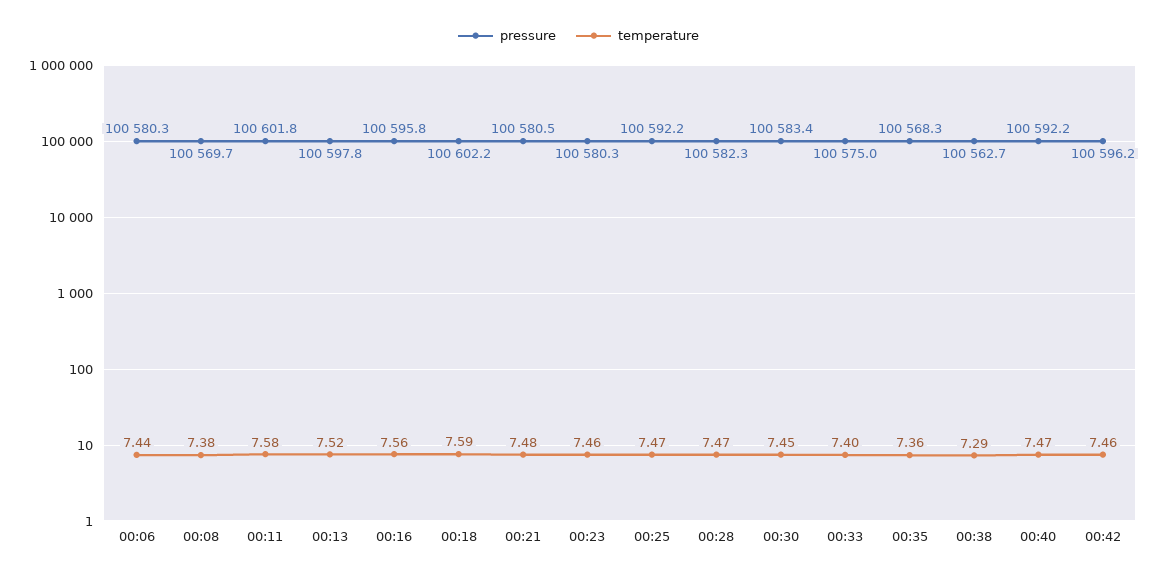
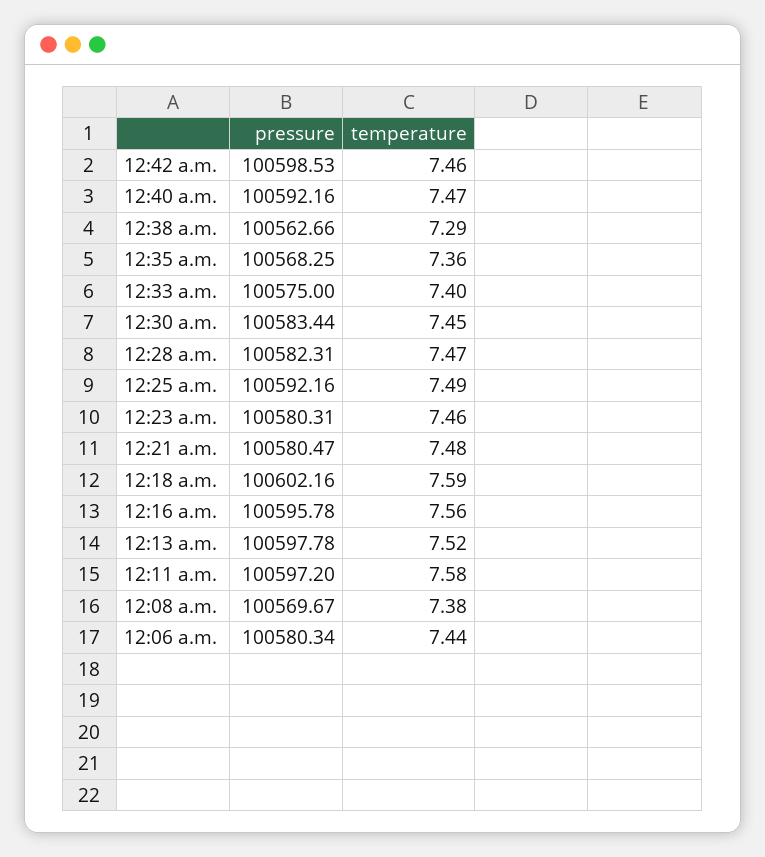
  {
    "pressure": {
      "00:06": 100580.34,
      "00:08": 100569.67,
-     "00:11": 100601.8,
+     "00:11": 100597.2,
      "00:13": 100597.78,
      "00:16": 100595.78,
      "00:18": 100602.16,
      "00:21": 100580.47,
      "00:23": 100580.31,
      "00:25": 100592.16,
      "00:28": 100582.31,
      "00:30": 100583.44,
      "00:33": 100575,
      "00:35": 100568.25,
      "00:38": 100562.66,
      "00:40": 100592.16,
-     "00:42": 100596.2
+     "00:42": 100598.53
    },
    "temperature": {
      "00:06": 7.44,
      "00:08": 7.38,
      "00:11": 7.58,
      "00:13": 7.52,
      "00:16": 7.56,
      "00:18": 7.59,
      "00:21": 7.48,
      "00:23": 7.46,
-     "00:25": 7.47,
+     "00:25": 7.49,
      "00:28": 7.47,
      "00:30": 7.45,
      "00:33": 7.4,
      "00:35": 7.36,
      "00:38": 7.29,
      "00:40": 7.47,
      "00:42": 7.46
    }
  }

